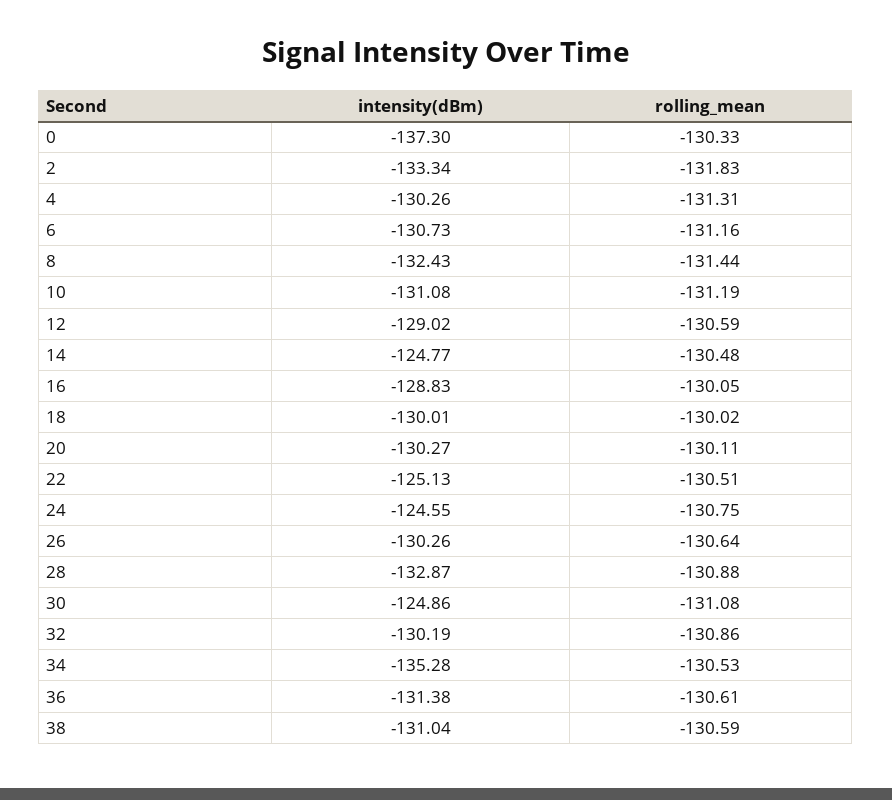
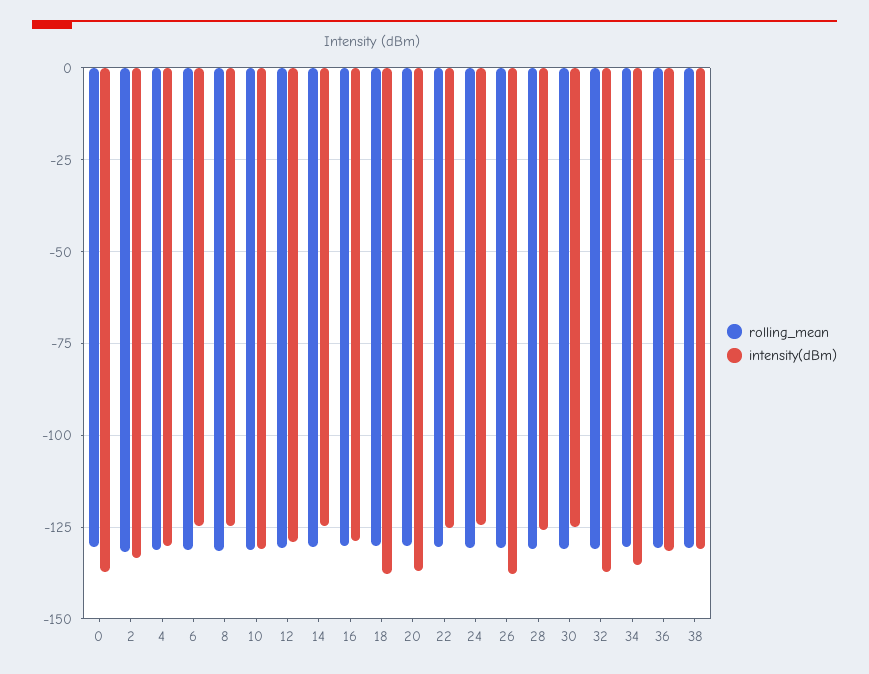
  {
    "intensity(dBm)": {
      "0": -137.3,
      "2": -133.34,
      "4": -130.26,
-     "6": -130.73,
+     "6": -125,
-     "8": -132.43,
+     "8": -125,
      "10": -131.08,
      "12": -129.02,
      "14": -124.77,
      "16": -128.83,
-     "18": -130.01,
+     "18": -137.5,
-     "20": -130.27,
+     "20": -137.5,
      "22": -125.13,
      "24": -124.55,
-     "26": -130.26,
+     "26": -137.5,
-     "28": -132.87,
+     "28": -125,
      "30": -124.86,
-     "32": -130.19,
+     "32": -137.5,
      "34": -135.28,
      "36": -131.38,
      "38": -131.04
    },
    "rolling_mean": {
      "0": -130.33,
      "2": -131.83,
      "4": -131.31,
      "6": -131.16,
      "8": -131.44,
      "10": -131.19,
      "12": -130.59,
      "14": -130.48,
      "16": -130.05,
      "18": -130.02,
      "20": -130.11,
      "22": -130.51,
      "24": -130.75,
      "26": -130.64,
      "28": -130.88,
      "30": -131.08,
      "32": -130.86,
      "34": -130.53,
      "36": -130.61,
      "38": -130.59
    }
  }

